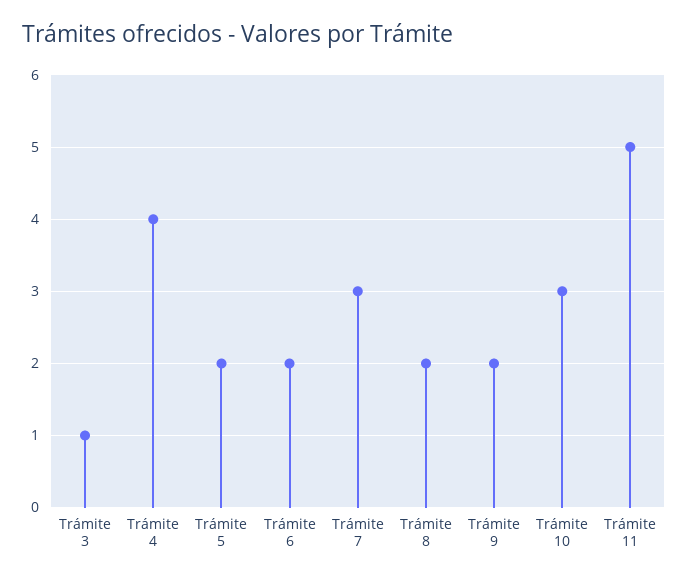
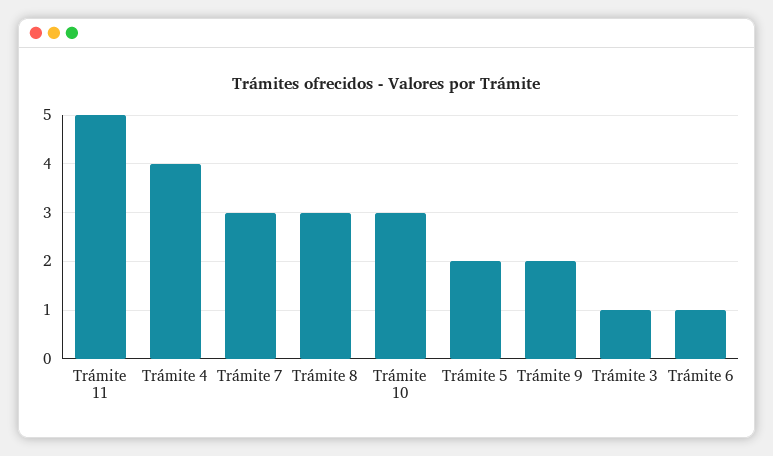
  {
    "Trámite 3": 1,
    "Trámite 4": 4,
    "Trámite 5": 2,
-   "Trámite 6": 2,
+   "Trámite 6": 1,
    "Trámite 7": 3,
-   "Trámite 8": 2,
+   "Trámite 8": 3,
    "Trámite 9": 2,
    "Trámite 10": 3,
    "Trámite 11": 5
  }

